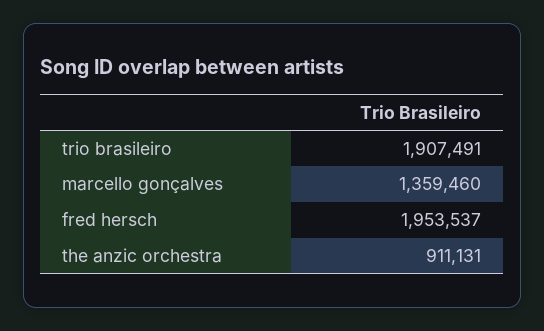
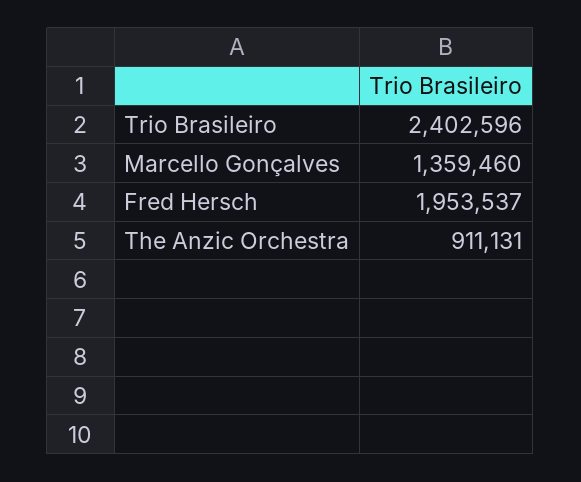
  {
-   "trio brasileiro": 1907491,
+   "trio brasileiro": 2402596,
    "marcello gonçalves": 1359460,
    "fred hersch": 1953537,
    "the anzic orchestra": 911131
  }

